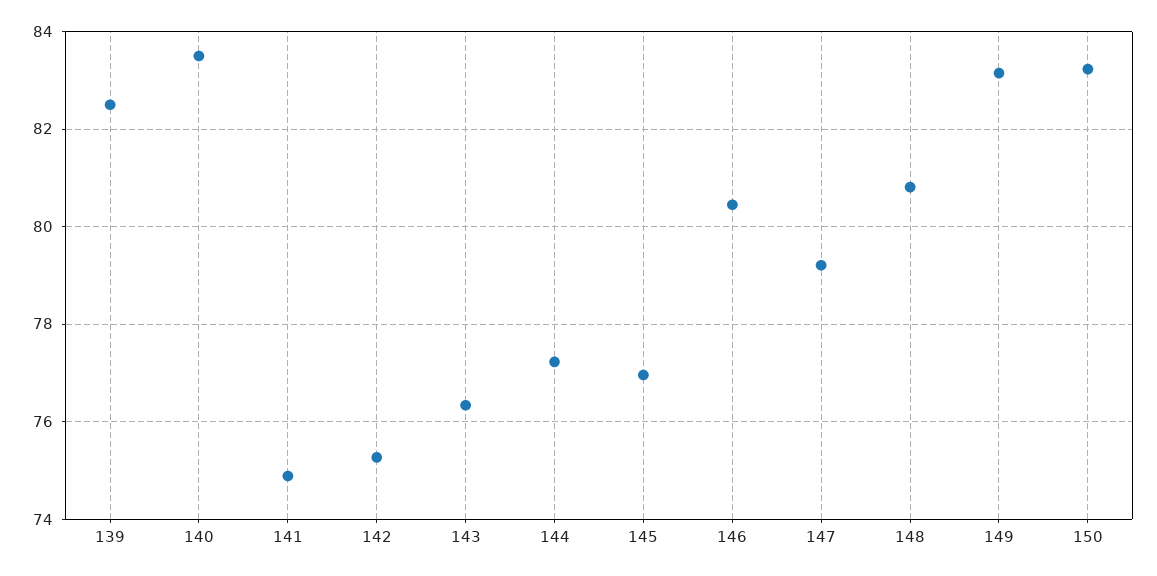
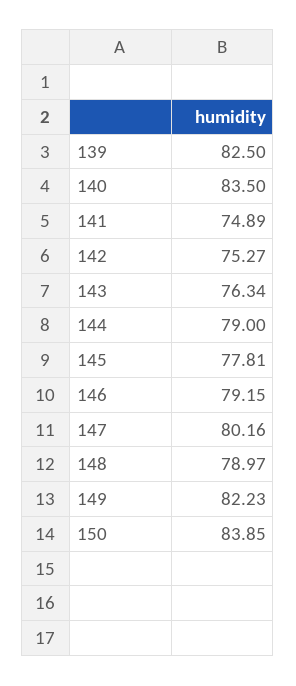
  {
    "139": 82.5,
    "140": 83.5,
    "141": 74.89,
    "142": 75.27,
    "143": 76.34,
-   "144": 77.2,
+   "144": 79,
-   "145": 77,
+   "145": 77.81,
-   "146": 80.4,
+   "146": 79.15,
-   "147": 79.2,
+   "147": 80.16,
-   "148": 80.8,
+   "148": 78.97,
-   "149": 83.2,
+   "149": 82.23,
-   "150": 83.2
+   "150": 83.85
  }

